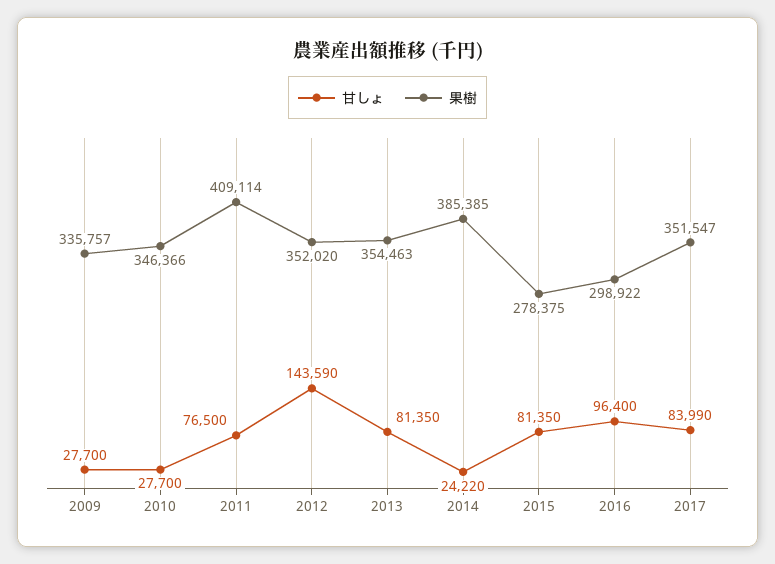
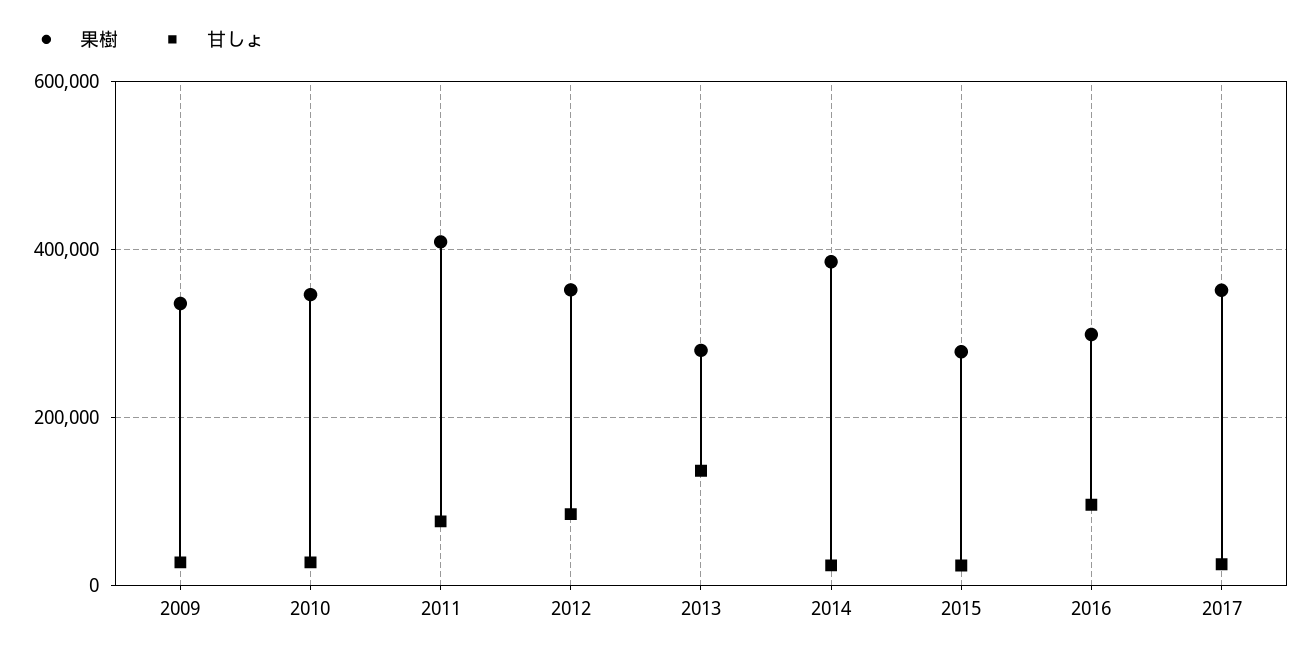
  {
    "甘しょ": {
      "2009": 27700,
      "2010": 27700,
      "2011": 76500,
-     "2012": 143590,
+     "2012": 80000,
-     "2013": 81350,
+     "2013": 140000,
      "2014": 24220,
-     "2015": 81350,
+     "2015": 20000,
      "2016": 96400,
-     "2017": 83990
+     "2017": 20000
    },
    "果樹": {
      "2009": 335757,
      "2010": 346366,
      "2011": 409114,
      "2012": 352020,
-     "2013": 354463,
+     "2013": 280000,
      "2014": 385385,
      "2015": 278375,
      "2016": 298922,
      "2017": 351547
    }
  }

